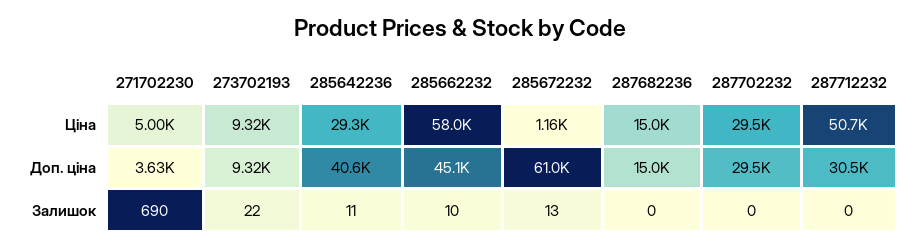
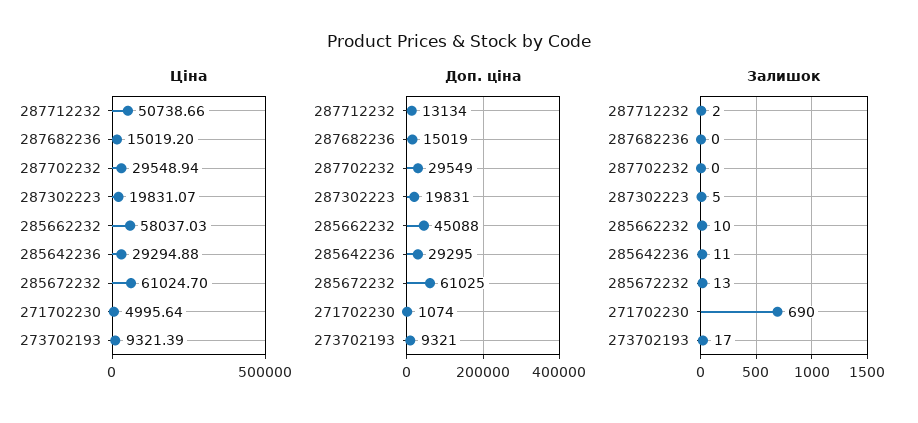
  {
    "Ціна": {
      "271702230": 4995.64,
      "273702193": 9321.39,
      "285642236": 29294.88,
      "285662232": 58037.03,
-     "285672232": 1160,
+     "285672232": 61024.7,
      "287682236": 15019.2,
      "287702232": 29548.94,
-     "287712232": 50738.66
+     "287712232": 50738.66,
+     "287302223": 19831.07
    },
    "Доп. ціна": {
-     "271702230": 3630,
+     "271702230": 1074,
      "273702193": 9321,
-     "285642236": 40600,
+     "285642236": 29295,
      "285662232": 45088,
      "285672232": 61025,
      "287682236": 15019,
      "287702232": 29549,
-     "287712232": 30500
+     "287712232": 13134,
+     "287302223": 19831
    },
    "Залишок": {
      "271702230": 690,
-     "273702193": 22,
+     "273702193": 17,
      "285642236": 11,
      "285662232": 10,
      "285672232": 13,
      "287682236": 0,
      "287702232": 0,
-     "287712232": 0
+     "287712232": 2,
+     "287302223": 5
    }
  }

